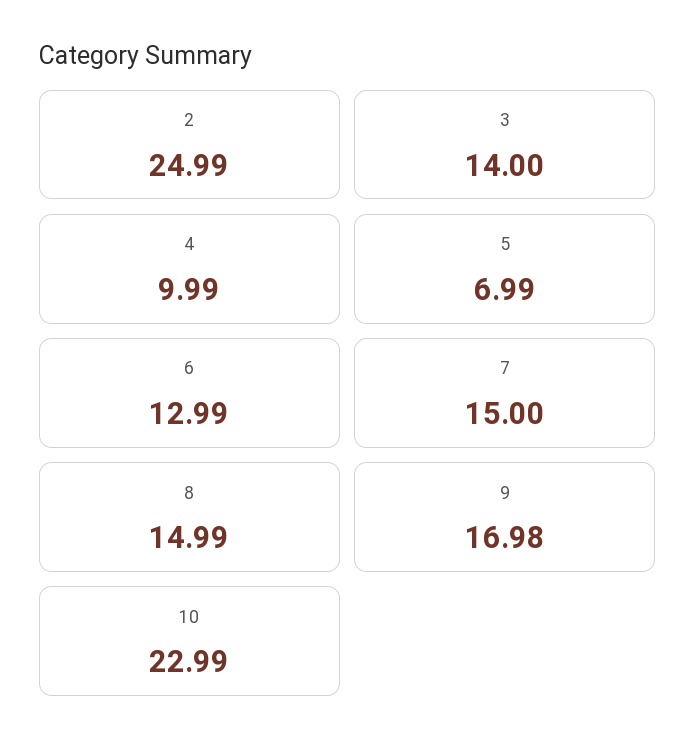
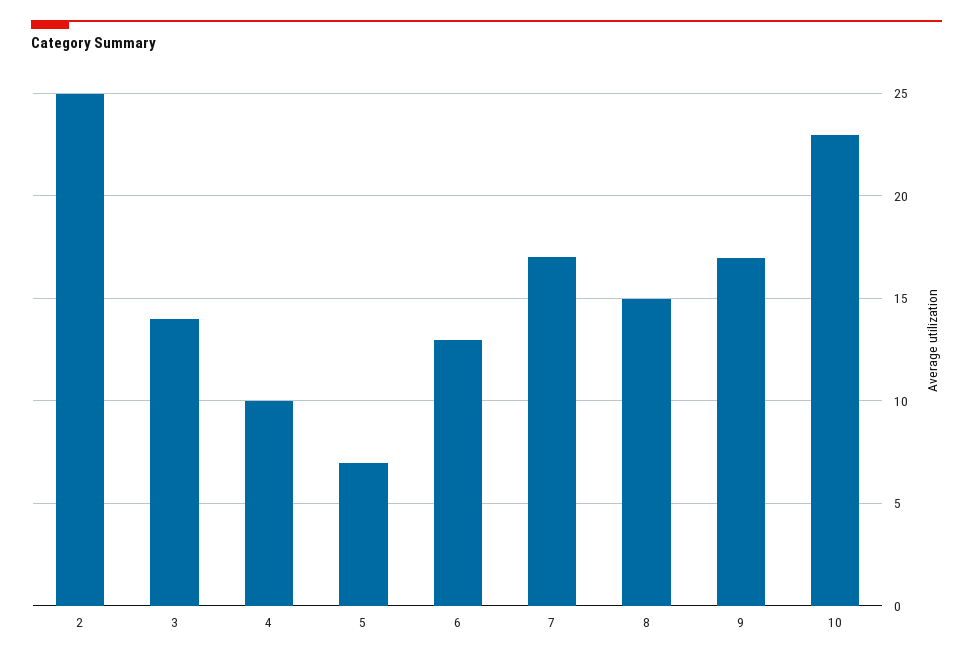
  {
    "2": 24.99,
    "3": 14,
    "4": 9.99,
    "5": 6.99,
    "6": 12.99,
-   "7": 15,
+   "7": 17,
    "8": 14.99,
    "9": 16.98,
    "10": 22.99
  }

